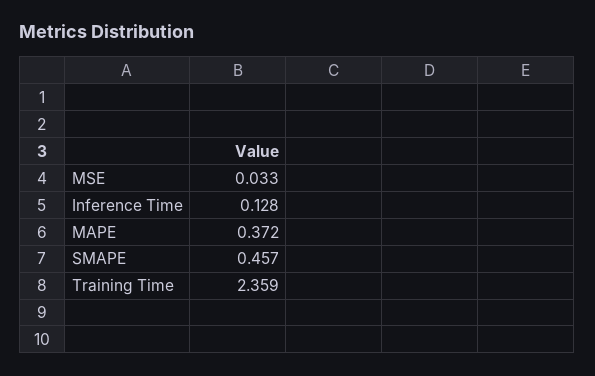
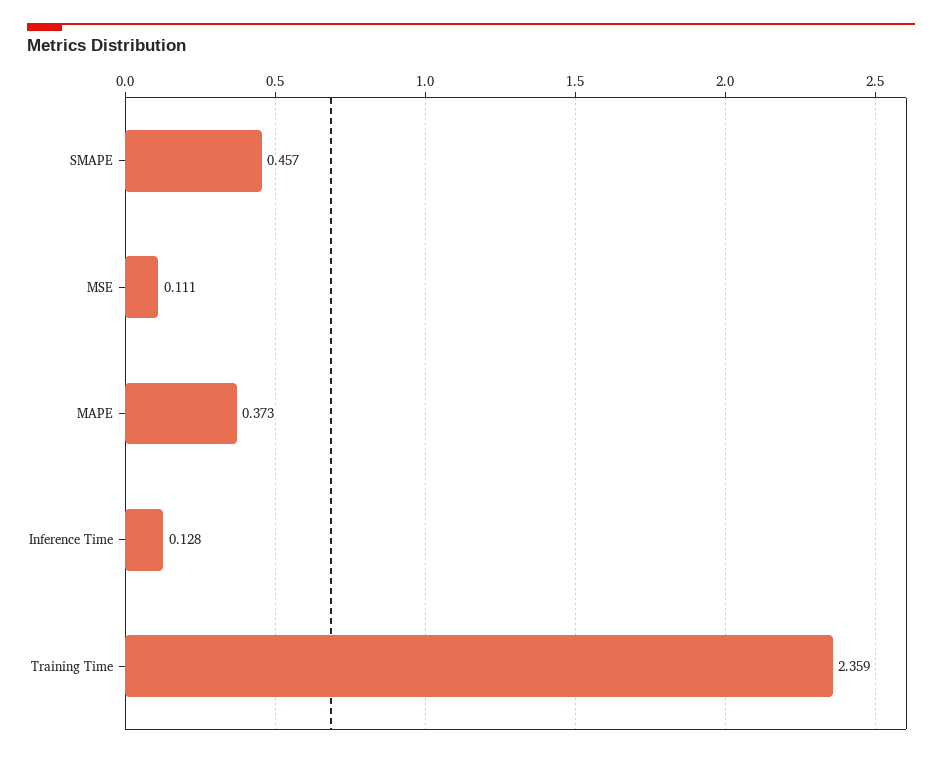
  {
-   "MSE": 0.033,
+   "MSE": 0.111,
    "Inference Time": 0.128,
-   "MAPE": 0.372,
+   "MAPE": 0.373,
    "SMAPE": 0.457,
    "Training Time": 2.359
  }

